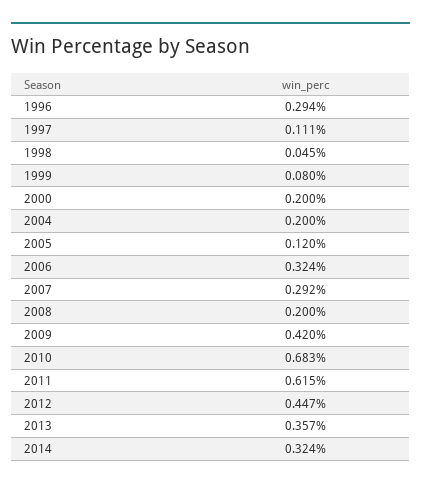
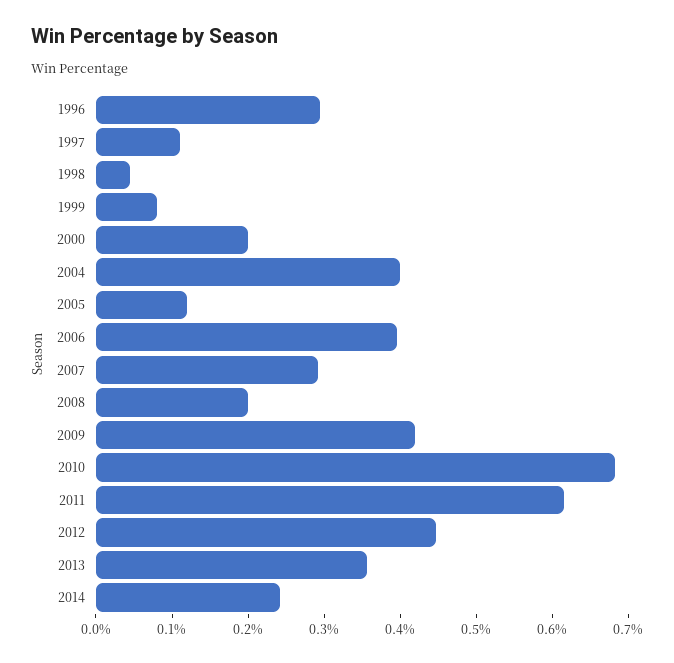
  {
    "1996": 0.294,
    "1997": 0.111,
    "1998": 0.045,
    "1999": 0.08,
    "2000": 0.2,
-   "2004": 0.2,
+   "2004": 0.4,
    "2005": 0.12,
-   "2006": 0.324,
+   "2006": 0.4,
    "2007": 0.292,
    "2008": 0.2,
    "2009": 0.42,
    "2010": 0.683,
    "2011": 0.615,
    "2012": 0.447,
    "2013": 0.357,
-   "2014": 0.324
+   "2014": 0.24
  }

